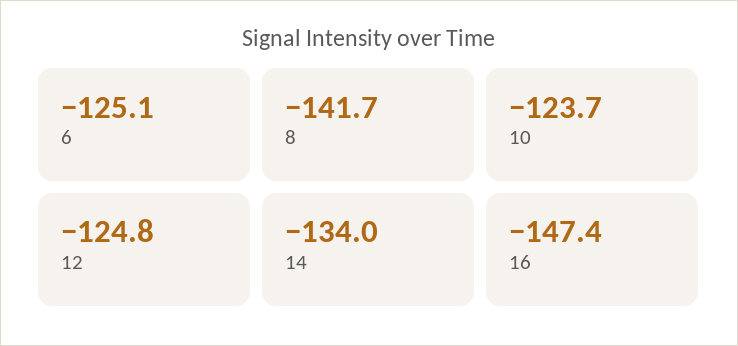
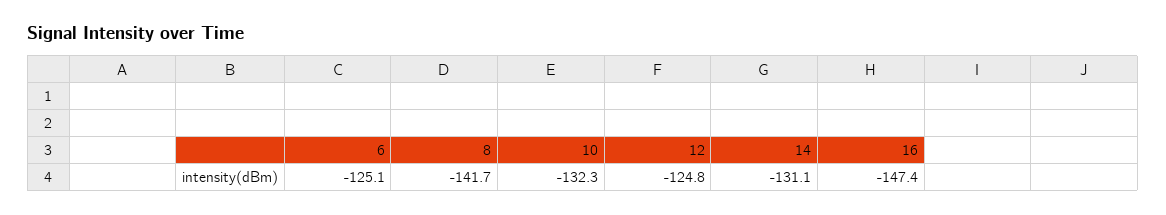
  {
    "6": -125.1,
    "8": -141.7,
-   "10": -123.7,
+   "10": -132.3,
    "12": -124.8,
-   "14": -134,
+   "14": -131.1,
    "16": -147.4
  }

